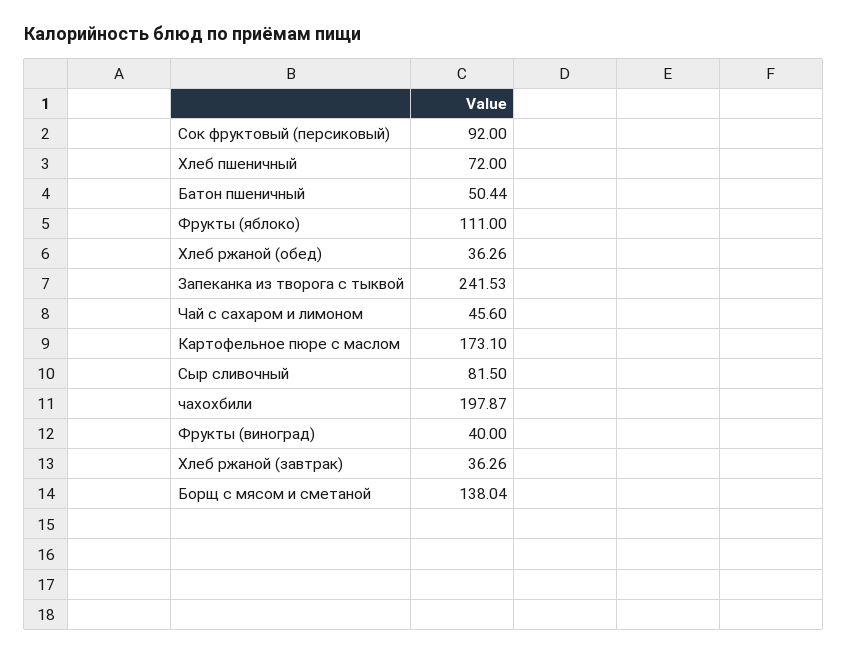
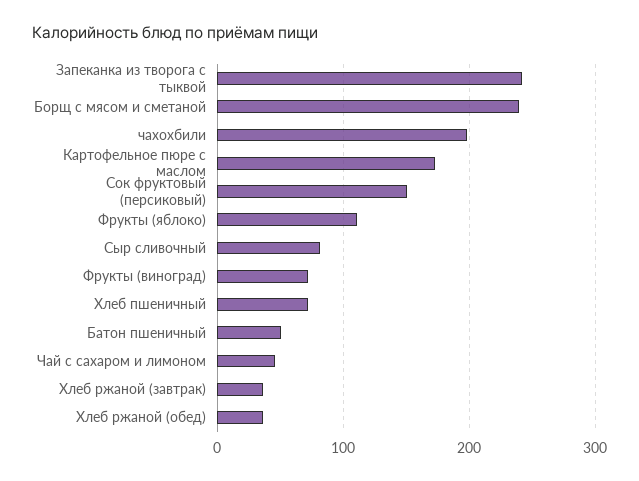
  {
-   "Сок фруктовый (персиковый)": 92,
+   "Сок фруктовый (персиковый)": 150,
    "Хлеб пшеничный": 72,
    "Батон пшеничный": 50.44,
    "Фрукты (яблоко)": 111,
    "Хлеб ржаной (обед)": 36.26,
    "Запеканка из творога с тыквой": 241.53,
    "Чай с сахаром и лимоном": 45.6,
    "Картофельное пюре с маслом": 173.1,
    "Сыр сливочный": 81.5,
    "чахохбили": 197.87,
-   "Фрукты (виноград)": 40,
+   "Фрукты (виноград)": 70,
    "Хлеб ржаной (завтрак)": 36.26,
-   "Борщ с мясом и сметаной": 138.04
+   "Борщ с мясом и сметаной": 240
  }

